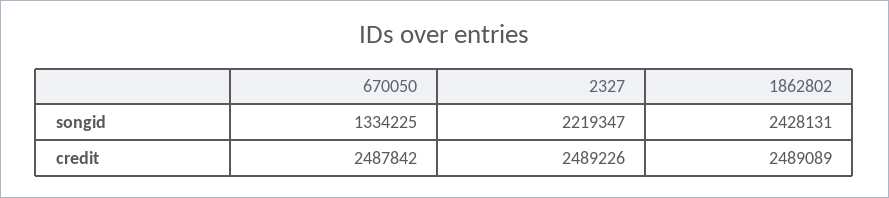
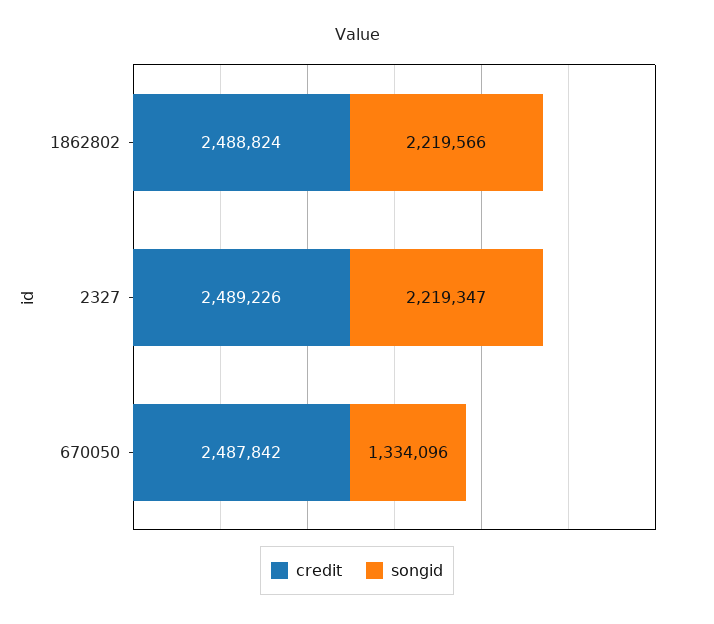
  {
    "songid": {
-     "670050": 1334225,
+     "670050": 1334096,
      "2327": 2219347,
-     "1862802": 2428131
+     "1862802": 2219566
    },
    "credit": {
      "670050": 2487842,
      "2327": 2489226,
-     "1862802": 2489089
+     "1862802": 2488824
    }
  }

